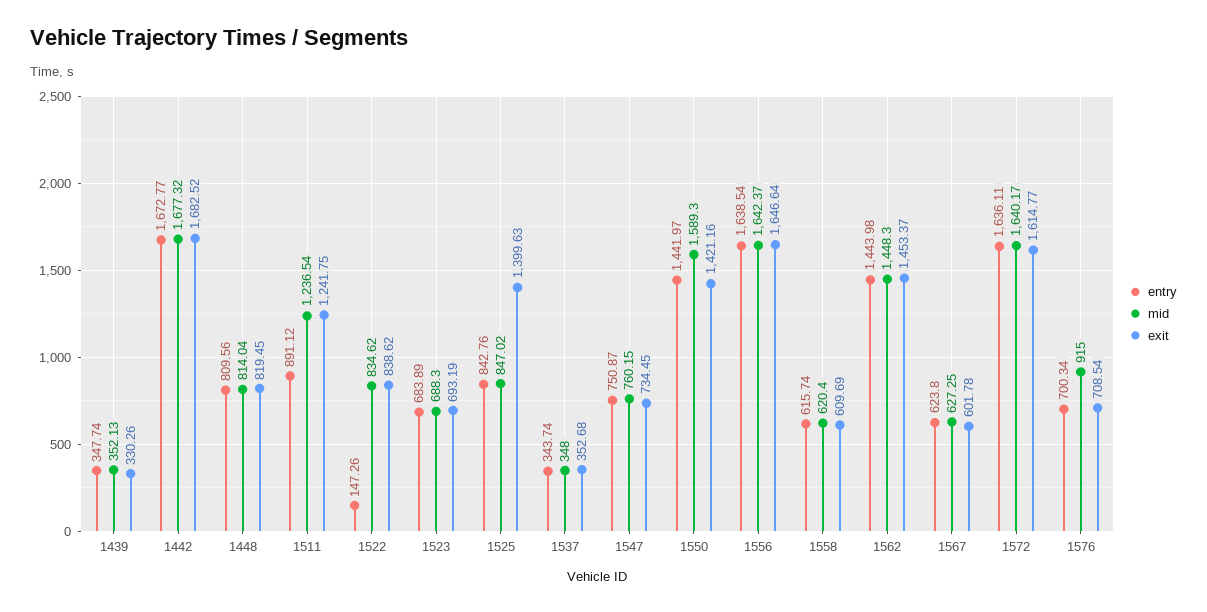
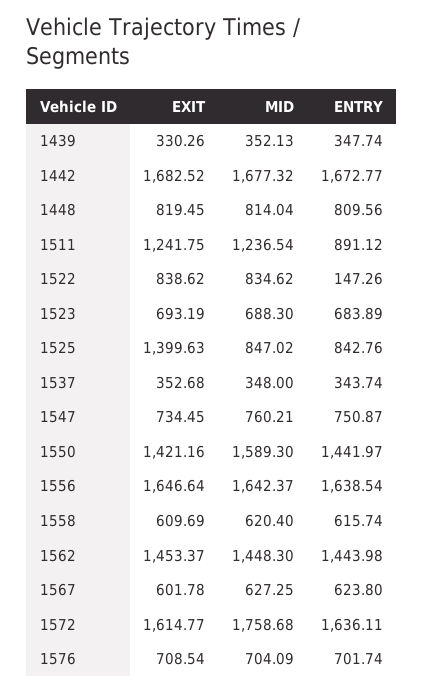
  {
    "entry": {
      "1439": 347.74,
      "1442": 1672.77,
      "1448": 809.56,
      "1511": 891.12,
      "1522": 147.26,
      "1523": 683.89,
      "1525": 842.76,
      "1537": 343.74,
      "1547": 750.87,
      "1550": 1441.97,
      "1556": 1638.54,
      "1558": 615.74,
      "1562": 1443.98,
      "1567": 623.8,
      "1572": 1636.11,
-     "1576": 700.34
+     "1576": 701.74
    },
    "mid": {
      "1439": 352.13,
      "1442": 1677.32,
      "1448": 814.04,
      "1511": 1236.54,
      "1522": 834.62,
      "1523": 688.3,
      "1525": 847.02,
      "1537": 348,
-     "1547": 760.15,
+     "1547": 760.21,
      "1550": 1589.3,
      "1556": 1642.37,
      "1558": 620.4,
      "1562": 1448.3,
      "1567": 627.25,
-     "1572": 1640.17,
+     "1572": 1758.68,
-     "1576": 915
+     "1576": 704.09
    },
    "exit": {
      "1439": 330.26,
      "1442": 1682.52,
      "1448": 819.45,
      "1511": 1241.75,
      "1522": 838.62,
      "1523": 693.19,
      "1525": 1399.63,
      "1537": 352.68,
      "1547": 734.45,
      "1550": 1421.16,
      "1556": 1646.64,
      "1558": 609.69,
      "1562": 1453.37,
      "1567": 601.78,
      "1572": 1614.77,
      "1576": 708.54
    }
  }

